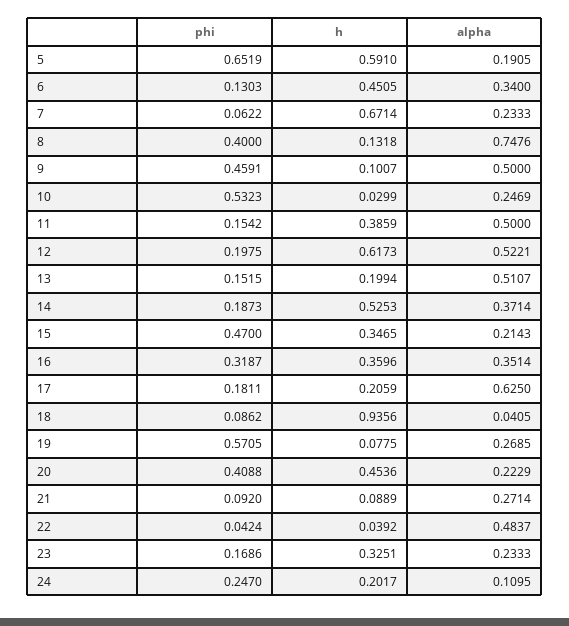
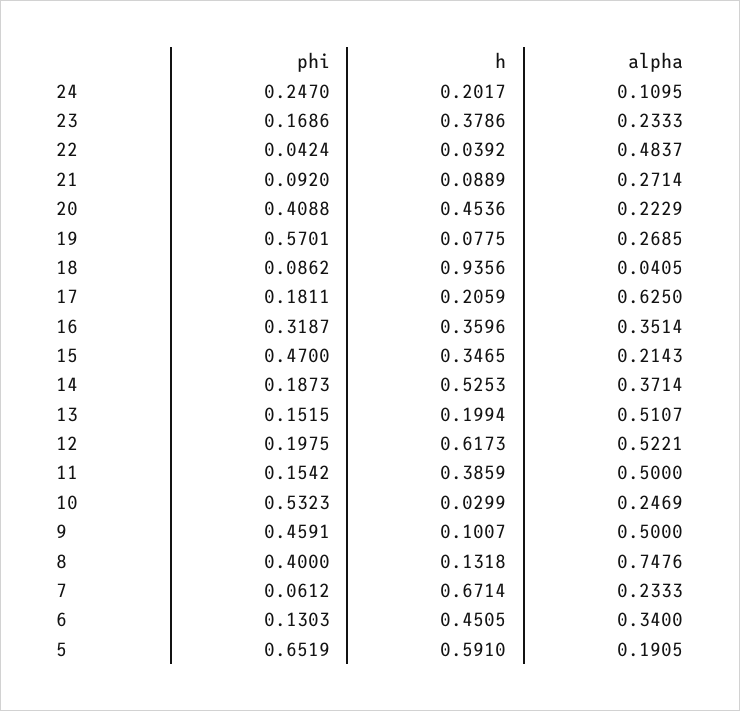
  {
    "phi": {
      "5": 0.6519,
      "6": 0.1303,
-     "7": 0.0622,
+     "7": 0.0612,
      "8": 0.4,
      "9": 0.4591,
      "10": 0.5323,
      "11": 0.1542,
      "12": 0.1975,
      "13": 0.1515,
      "14": 0.1873,
      "15": 0.47,
      "16": 0.3187,
      "17": 0.1811,
      "18": 0.0862,
-     "19": 0.5705,
+     "19": 0.5701,
      "20": 0.4088,
      "21": 0.092,
      "22": 0.0424,
      "23": 0.1686,
      "24": 0.247
    },
    "h": {
      "5": 0.591,
      "6": 0.4505,
      "7": 0.6714,
      "8": 0.1318,
      "9": 0.1007,
      "10": 0.0299,
      "11": 0.3859,
      "12": 0.6173,
      "13": 0.1994,
      "14": 0.5253,
      "15": 0.3465,
      "16": 0.3596,
      "17": 0.2059,
      "18": 0.9356,
      "19": 0.0775,
      "20": 0.4536,
      "21": 0.0889,
      "22": 0.0392,
-     "23": 0.3251,
+     "23": 0.3786,
      "24": 0.2017
    },
    "alpha": {
      "5": 0.1905,
      "6": 0.34,
      "7": 0.2333,
      "8": 0.7476,
      "9": 0.5,
      "10": 0.2469,
      "11": 0.5,
      "12": 0.5221,
      "13": 0.5107,
      "14": 0.3714,
      "15": 0.2143,
      "16": 0.3514,
      "17": 0.625,
      "18": 0.0405,
      "19": 0.2685,
      "20": 0.2229,
      "21": 0.2714,
      "22": 0.4837,
      "23": 0.2333,
      "24": 0.1095
    }
  }

